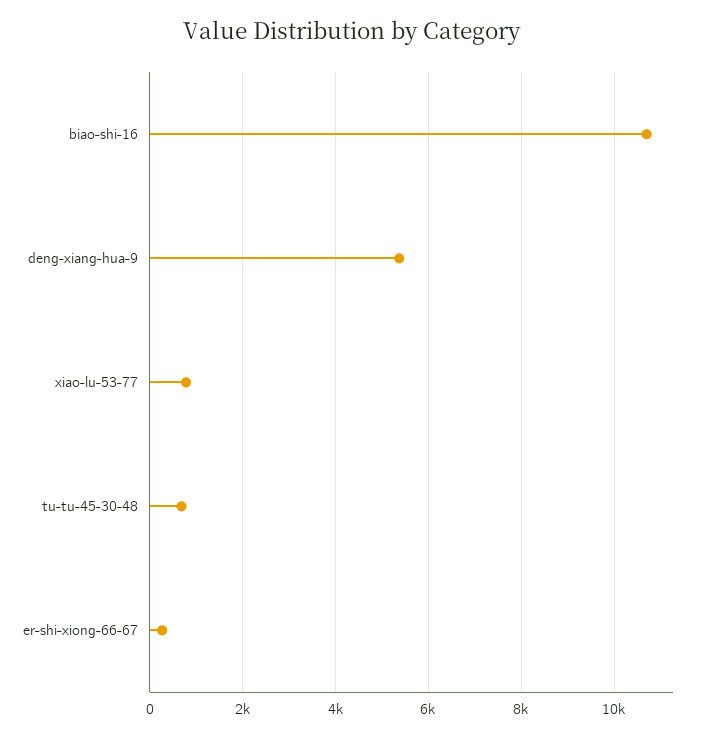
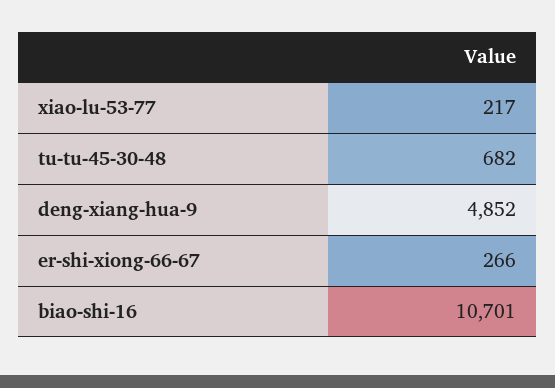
  {
    "biao-shi-16": 10701,
-   "deng-xiang-hua-9": 5400,
+   "deng-xiang-hua-9": 4852,
-   "xiao-lu-53-77": 800,
+   "xiao-lu-53-77": 217,
    "tu-tu-45-30-48": 682,
    "er-shi-xiong-66-67": 266
  }

